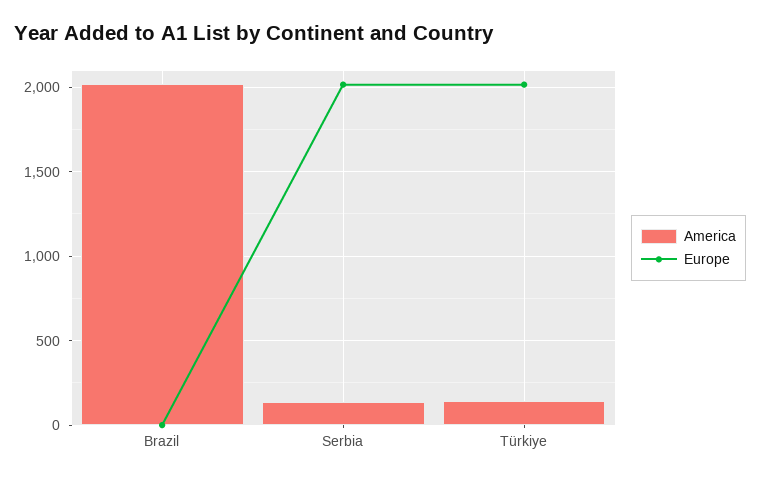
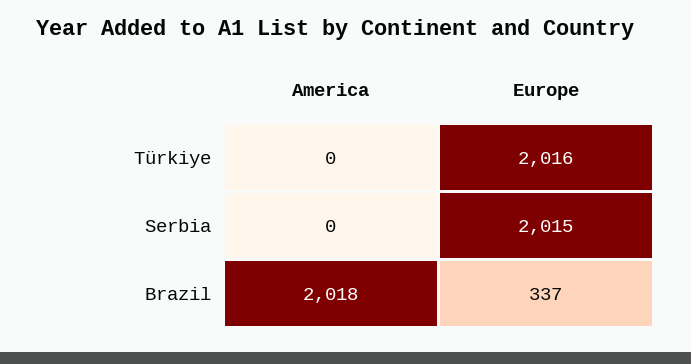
  {
    "America": {
      "Brazil": 2018,
-     "Serbia": 150,
+     "Serbia": 0,
-     "Türkiye": 150
+     "Türkiye": 0
    },
    "Europe": {
-     "Brazil": 0,
+     "Brazil": 337,
      "Serbia": 2015,
      "Türkiye": 2016
    }
  }

